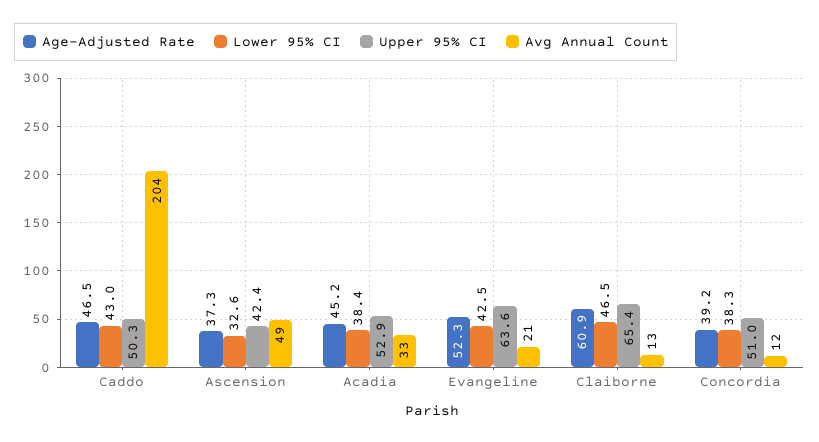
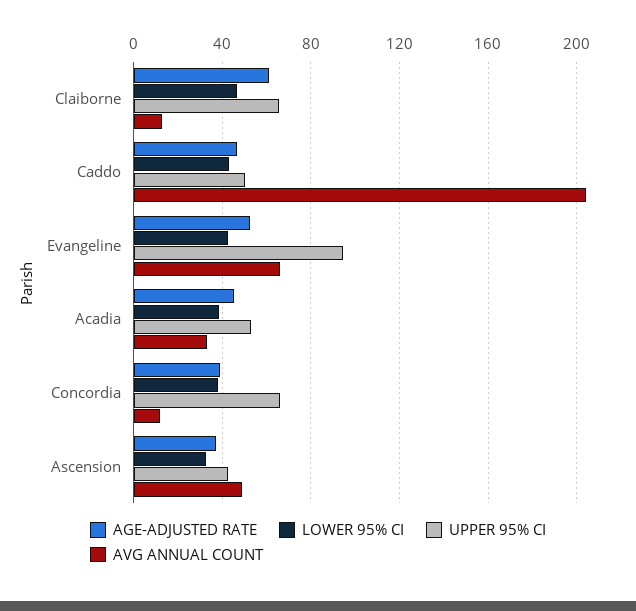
  {
    "Age-Adjusted Rate": {
      "Caddo": 46.5,
      "Ascension": 37.3,
      "Acadia": 45.2,
      "Evangeline": 52.3,
      "Claiborne": 60.9,
      "Concordia": 39.2
    },
    "Lower 95% CI": {
      "Caddo": 43,
      "Ascension": 32.6,
      "Acadia": 38.4,
      "Evangeline": 42.5,
      "Claiborne": 46.5,
      "Concordia": 38.3
    },
    "Upper 95% CI": {
      "Caddo": 50.3,
      "Ascension": 42.4,
      "Acadia": 52.9,
-     "Evangeline": 63.6,
+     "Evangeline": 95,
      "Claiborne": 65.4,
-     "Concordia": 51
+     "Concordia": 65
    },
    "Avg Annual Count": {
      "Caddo": 204,
      "Ascension": 49,
      "Acadia": 33,
-     "Evangeline": 21,
+     "Evangeline": 65,
      "Claiborne": 13,
      "Concordia": 12
    }
  }

